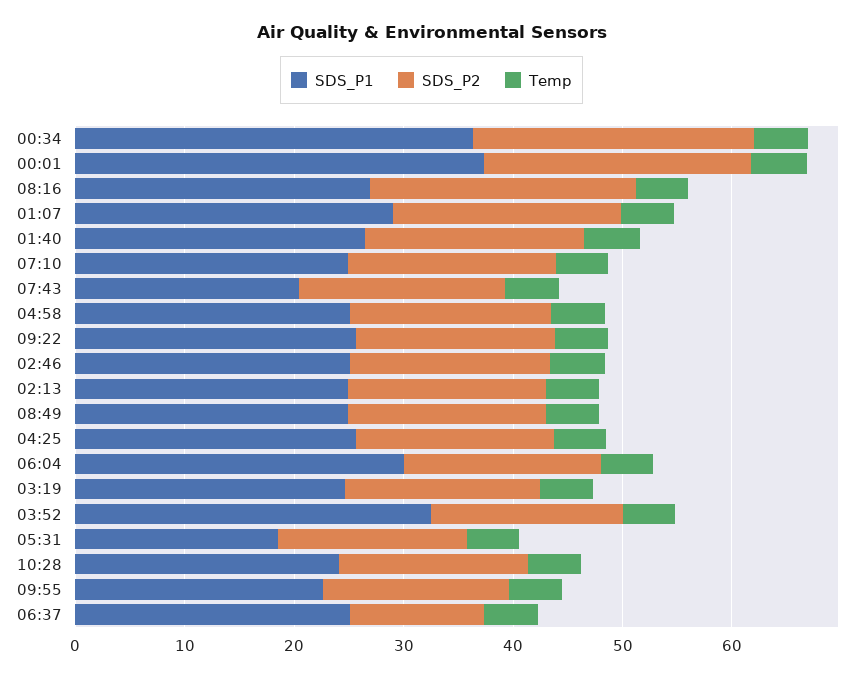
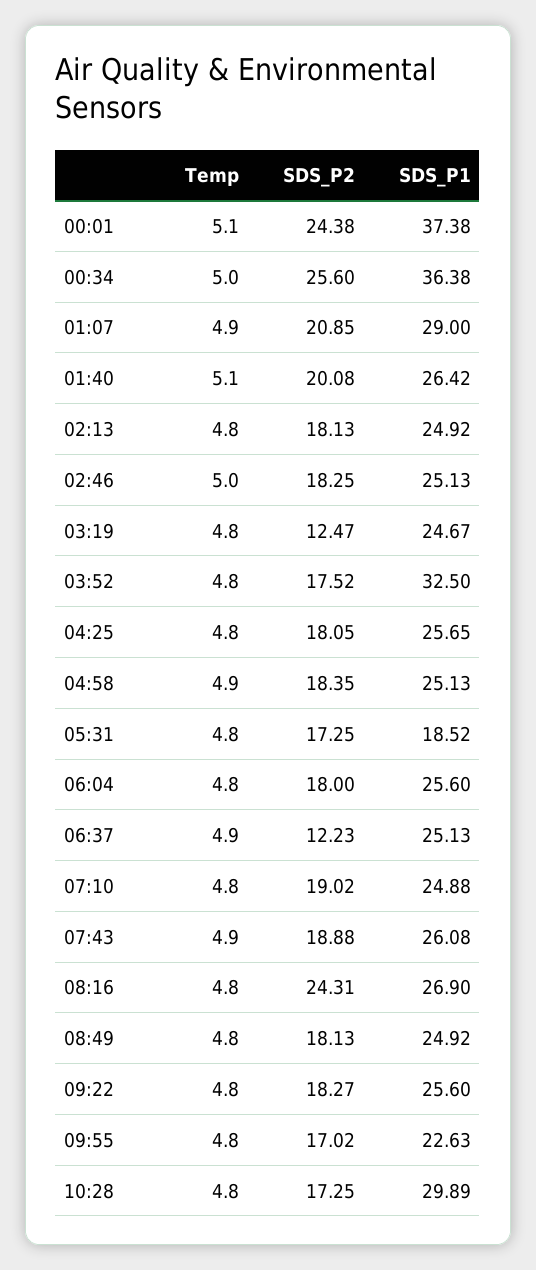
  {
    "SDS_P1": {
      "00:34": 36.38,
      "00:01": 37.38,
      "08:16": 26.9,
      "01:07": 29,
      "01:40": 26.42,
      "07:10": 24.88,
-     "07:43": 20,
+     "07:43": 26.08,
      "04:58": 25.13,
      "09:22": 25.6,
      "02:46": 25.13,
      "02:13": 24.92,
      "08:49": 24.92,
      "04:25": 25.65,
-     "06:04": 30,
+     "06:04": 25.6,
      "03:19": 24.67,
      "03:52": 32.5,
      "05:31": 18.52,
-     "10:28": 24,
+     "10:28": 29.89,
      "09:55": 22.63,
      "06:37": 25.13
    },
    "SDS_P2": {
      "00:34": 25.6,
      "00:01": 24.38,
      "08:16": 24.31,
      "01:07": 20.85,
      "01:40": 20.08,
      "07:10": 19.02,
      "07:43": 18.88,
      "04:58": 18.35,
      "09:22": 18.27,
      "02:46": 18.25,
      "02:13": 18.13,
      "08:49": 18.13,
      "04:25": 18.05,
      "06:04": 18,
-     "03:19": 18,
+     "03:19": 12.47,
      "03:52": 17.52,
      "05:31": 17.25,
      "10:28": 17.25,
      "09:55": 17.02,
      "06:37": 12.23
    },
    "Temp": {
      "00:34": 5,
      "00:01": 5.1,
      "08:16": 4.8,
      "01:07": 4.9,
      "01:40": 5.1,
      "07:10": 4.8,
      "07:43": 4.9,
      "04:58": 4.9,
      "09:22": 4.8,
      "02:46": 5,
      "02:13": 4.8,
      "08:49": 4.8,
      "04:25": 4.8,
      "06:04": 4.8,
      "03:19": 4.8,
      "03:52": 4.8,
      "05:31": 4.8,
      "10:28": 4.8,
      "09:55": 4.8,
      "06:37": 4.9
    }
  }

